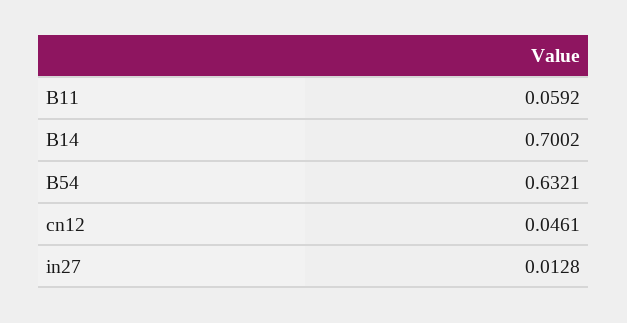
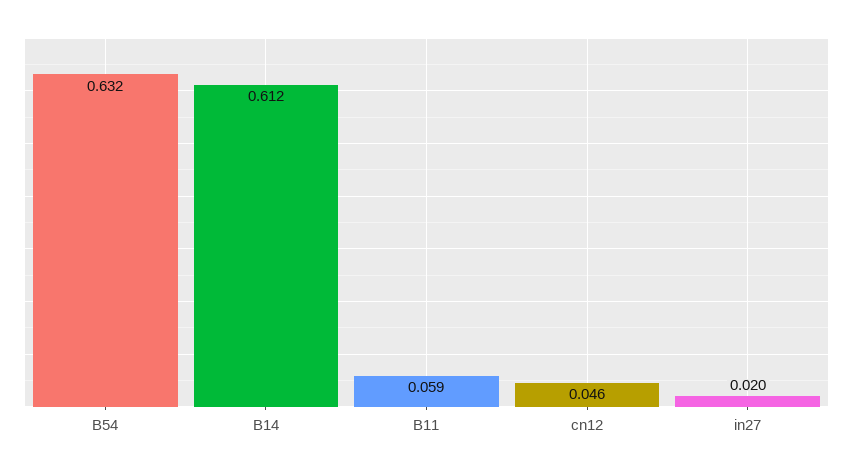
  {
    "B11": 0.0592,
-   "B14": 0.7002,
+   "B14": 0.612,
    "B54": 0.6321,
    "cn12": 0.0461,
-   "in27": 0.0128
+   "in27": 0.02
  }

